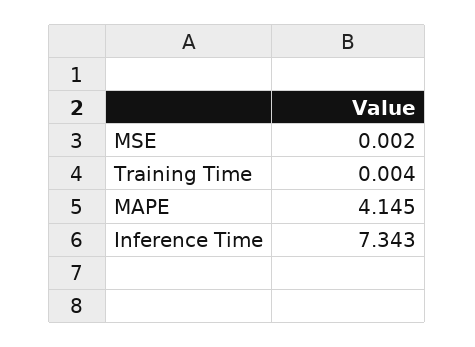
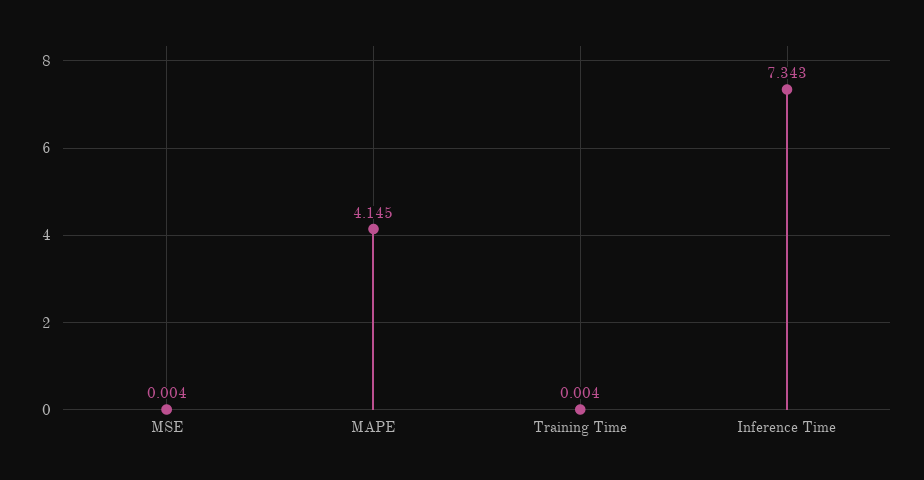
  {
-   "MSE": 0.002,
+   "MSE": 0.004,
    "Training Time": 0.004,
    "MAPE": 4.145,
    "Inference Time": 7.343
  }

